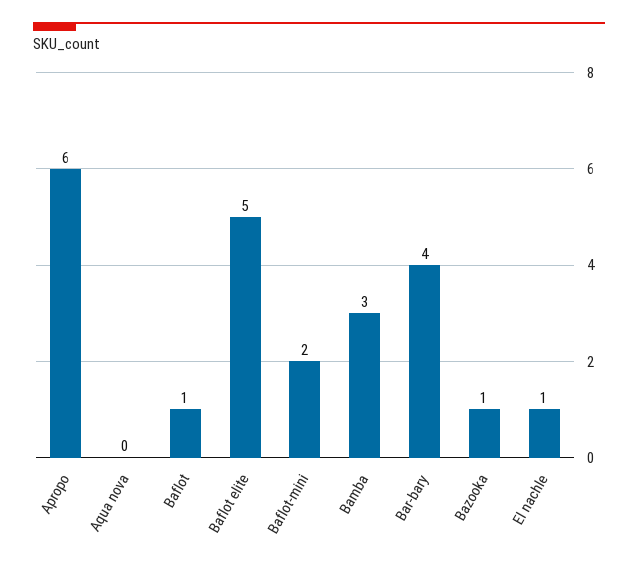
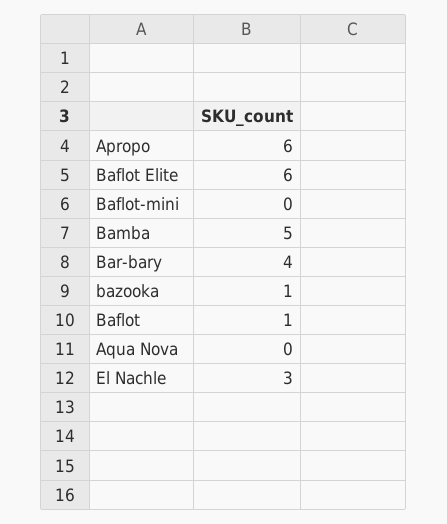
  {
    "Apropo": 6,
    "Aqua nova": 0,
    "Baflot": 1,
-   "Baflot elite": 5,
+   "Baflot elite": 6,
-   "Baflot-mini": 2,
+   "Baflot-mini": 0,
-   "Bamba": 3,
+   "Bamba": 5,
    "Bar-bary": 4,
    "Bazooka": 1,
-   "El nachle": 1
+   "El nachle": 3
  }

